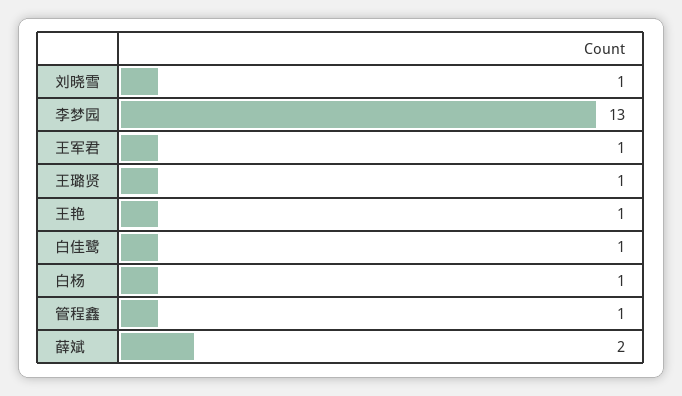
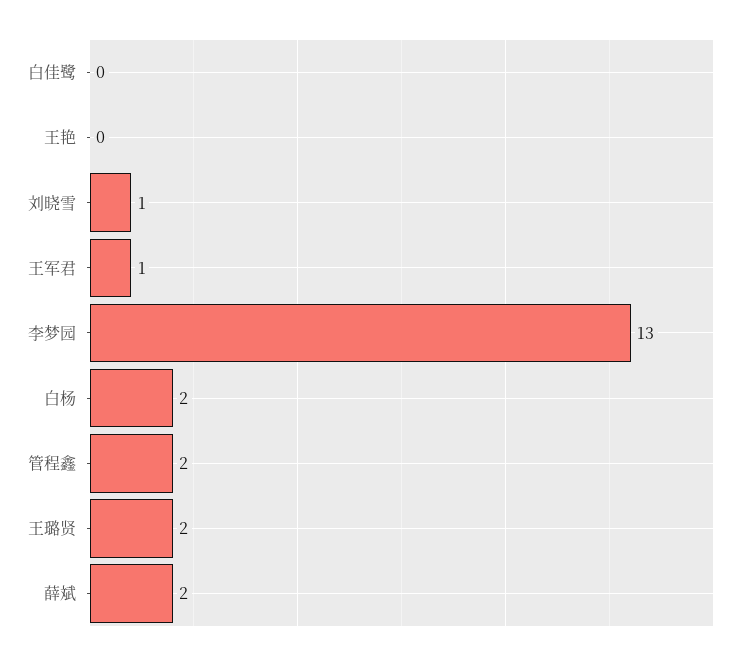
  {
    "刘晓雪": 1,
    "李梦园": 13,
    "王军君": 1,
-   "王璐贤": 1,
+   "王璐贤": 2,
-   "王艳": 1,
+   "王艳": 0,
-   "白佳鹭": 1,
+   "白佳鹭": 0,
-   "白杨": 1,
+   "白杨": 2,
-   "管程鑫": 1,
+   "管程鑫": 2,
    "薛斌": 2
  }

